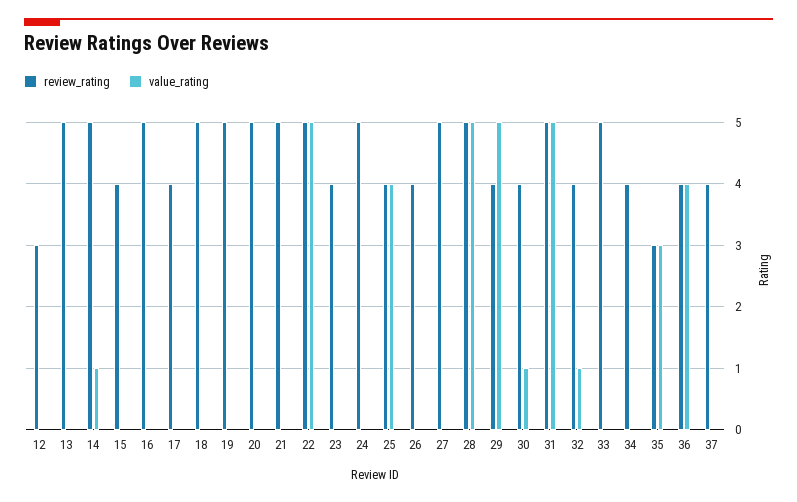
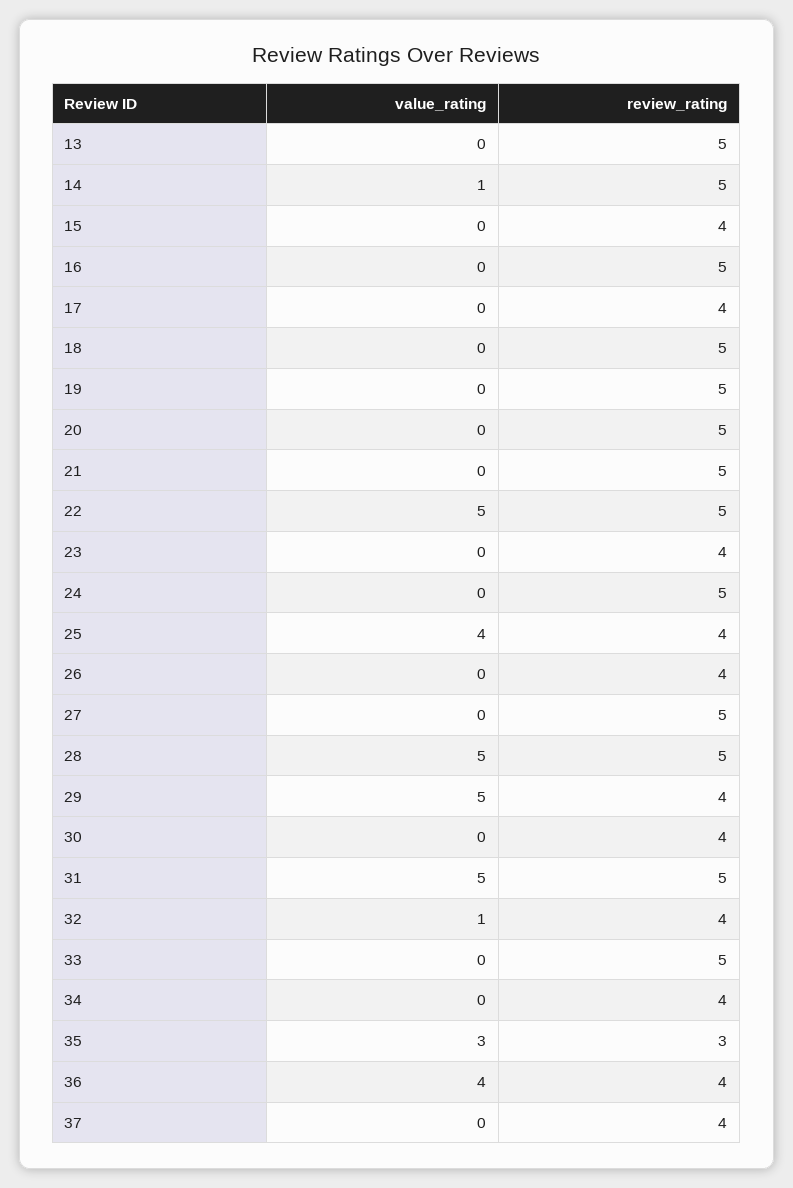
  {
    "review_rating": {
-     "12": 3,
      "13": 5,
      "14": 5,
      "15": 4,
      "16": 5,
      "17": 4,
      "18": 5,
      "19": 5,
      "20": 5,
      "21": 5,
      "22": 5,
      "23": 4,
      "24": 5,
      "25": 4,
      "26": 4,
      "27": 5,
      "28": 5,
      "29": 4,
      "30": 4,
      "31": 5,
      "32": 4,
      "33": 5,
      "34": 4,
      "35": 3,
      "36": 4,
      "37": 4
    },
    "value_rating": {
-     "12": 0,
      "13": 0,
      "14": 1,
      "15": 0,
      "16": 0,
      "17": 0,
      "18": 0,
      "19": 0,
      "20": 0,
      "21": 0,
      "22": 5,
      "23": 0,
      "24": 0,
      "25": 4,
      "26": 0,
      "27": 0,
      "28": 5,
      "29": 5,
-     "30": 1,
+     "30": 0,
      "31": 5,
      "32": 1,
      "33": 0,
      "34": 0,
      "35": 3,
      "36": 4,
      "37": 0
    }
  }

